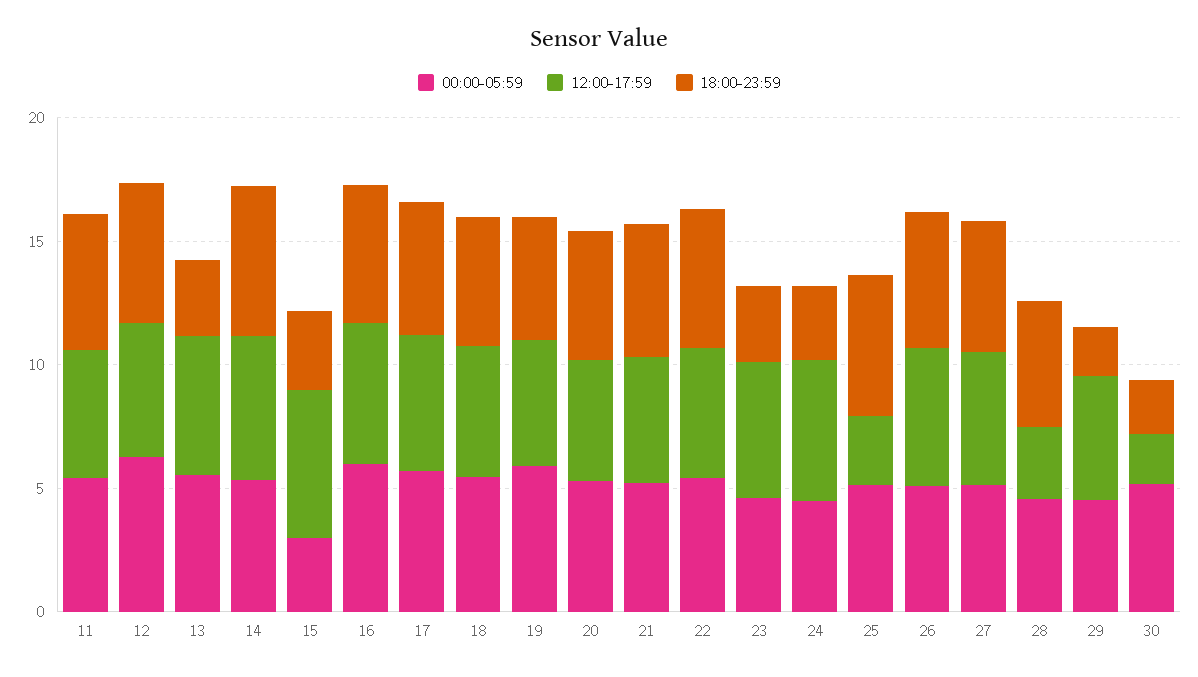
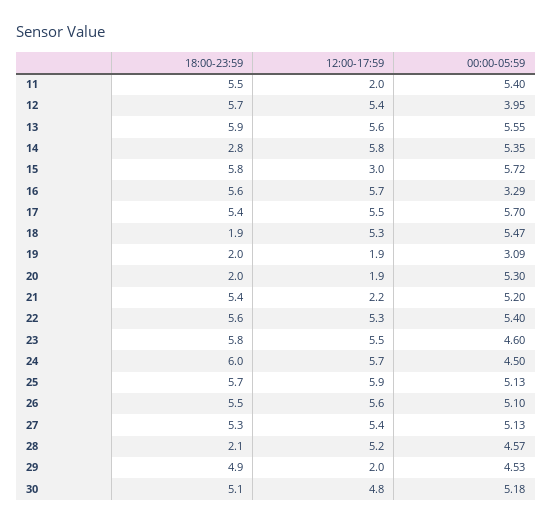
  {
    "00:00-05:59": {
      "11": 5.4,
-     "12": 6,
+     "12": 3.95,
      "13": 5.55,
      "14": 5.35,
-     "15": 3,
+     "15": 5.72,
-     "16": 6,
+     "16": 3.29,
      "17": 5.7,
      "18": 5.47,
-     "19": 6,
+     "19": 3.09,
      "20": 5.3,
      "21": 5.2,
      "22": 5.4,
      "23": 4.6,
      "24": 4.5,
      "25": 5.13,
      "26": 5.1,
      "27": 5.13,
      "28": 4.57,
      "29": 4.53,
      "30": 5.18
    },
    "12:00-17:59": {
-     "11": 5,
+     "11": 2,
      "12": 5.4,
      "13": 5.6,
      "14": 5.8,
-     "15": 6,
+     "15": 3,
      "16": 5.7,
      "17": 5.5,
      "18": 5.3,
-     "19": 5,
+     "19": 1.9,
-     "20": 5,
+     "20": 1.9,
-     "21": 5,
+     "21": 2.2,
      "22": 5.3,
      "23": 5.5,
      "24": 5.7,
-     "25": 3,
+     "25": 5.9,
      "26": 5.6,
      "27": 5.4,
-     "28": 3,
+     "28": 5.2,
-     "29": 5,
+     "29": 2,
-     "30": 2
+     "30": 4.8
    },
    "18:00-23:59": {
      "11": 5.5,
      "12": 5.7,
-     "13": 3,
+     "13": 5.9,
-     "14": 6,
+     "14": 2.8,
-     "15": 3,
+     "15": 5.8,
      "16": 5.6,
      "17": 5.4,
-     "18": 5,
+     "18": 1.9,
-     "19": 5,
+     "19": 2,
-     "20": 5,
+     "20": 2,
      "21": 5.4,
      "22": 5.6,
-     "23": 3,
+     "23": 5.8,
-     "24": 3,
+     "24": 6,
      "25": 5.7,
      "26": 5.5,
      "27": 5.3,
-     "28": 5,
+     "28": 2.1,
-     "29": 2,
+     "29": 4.9,
-     "30": 2
+     "30": 5.1
    }
  }

